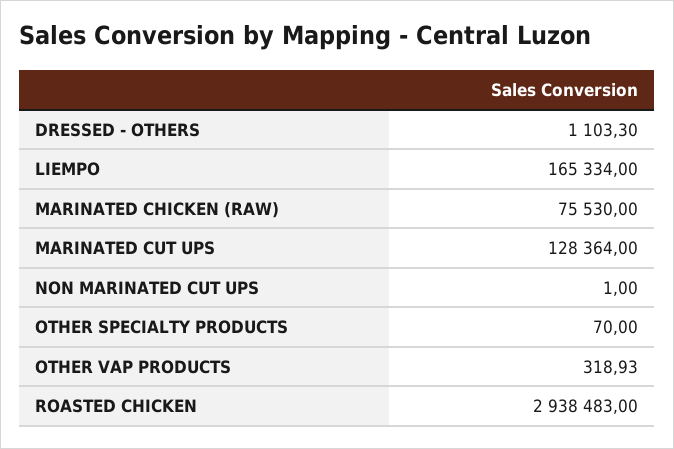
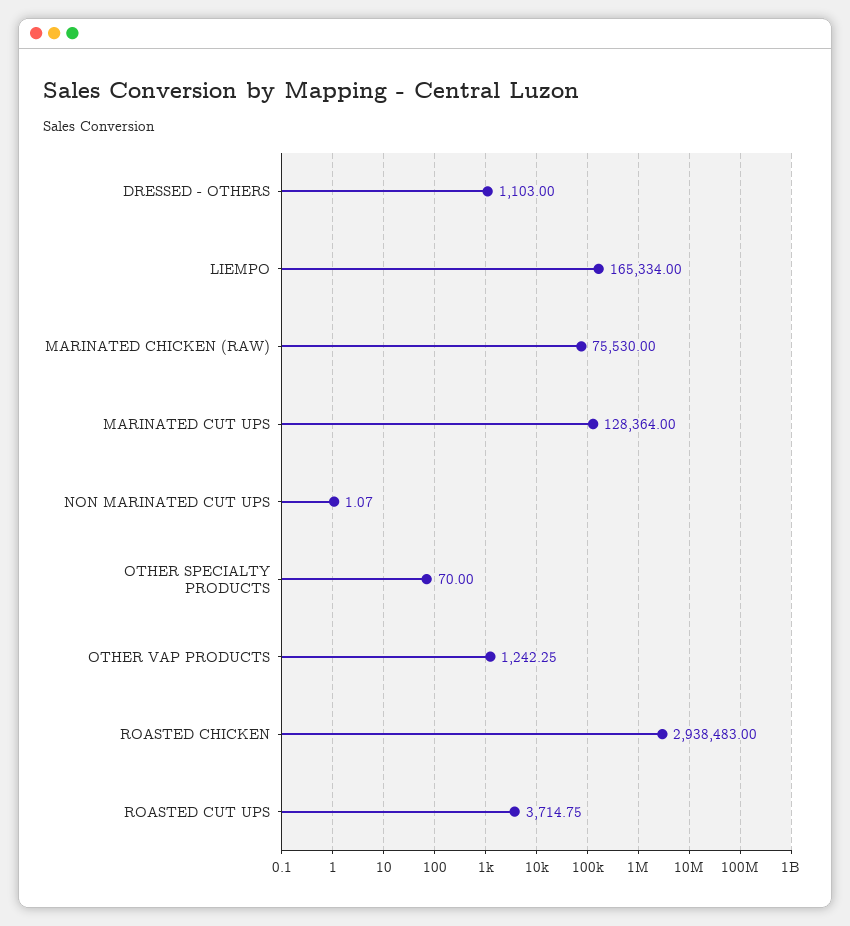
  {
-   "DRESSED - OTHERS": 1103.3,
+   "DRESSED - OTHERS": 1103,
    "LIEMPO": 165334,
    "MARINATED CHICKEN (RAW)": 75530,
    "MARINATED CUT UPS": 128364,
-   "NON MARINATED CUT UPS": 1,
+   "NON MARINATED CUT UPS": 1.07,
    "OTHER SPECIALTY PRODUCTS": 70,
-   "OTHER VAP PRODUCTS": 318.93,
+   "OTHER VAP PRODUCTS": 1242.25,
-   "ROASTED CHICKEN": 2938483
+   "ROASTED CHICKEN": 2938483,
+   "ROASTED CUT UPS": 3714.75
  }

